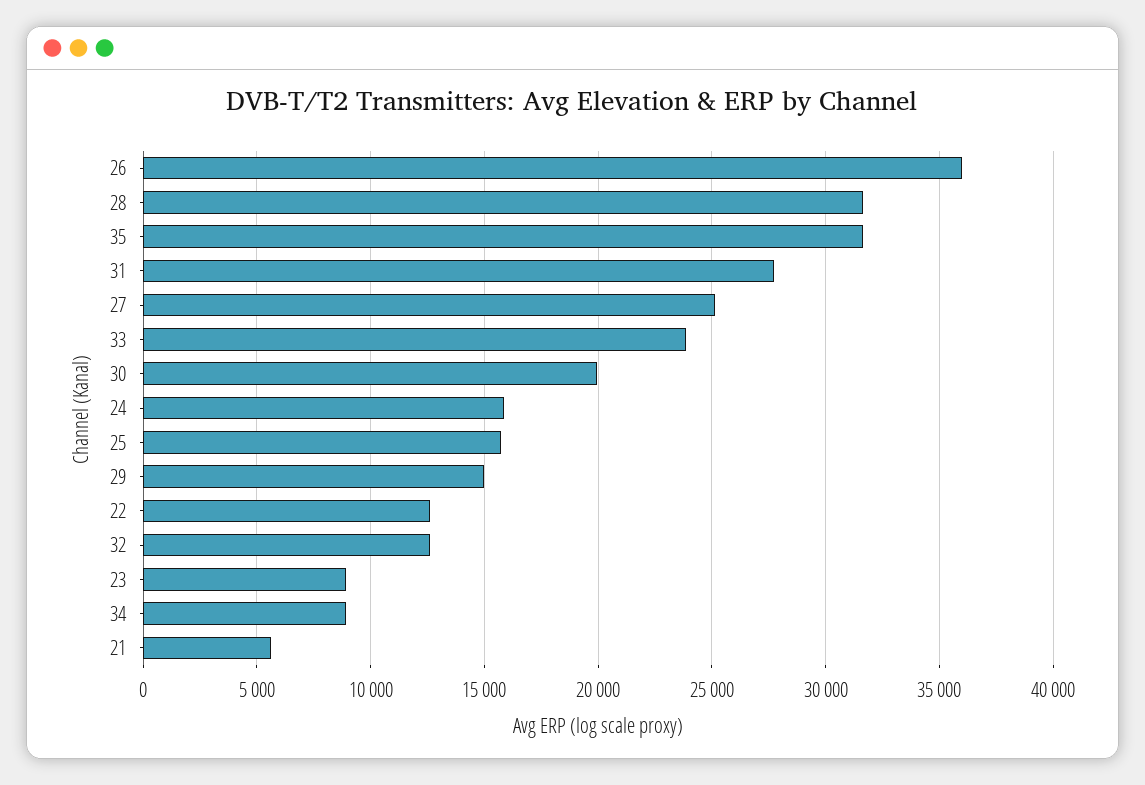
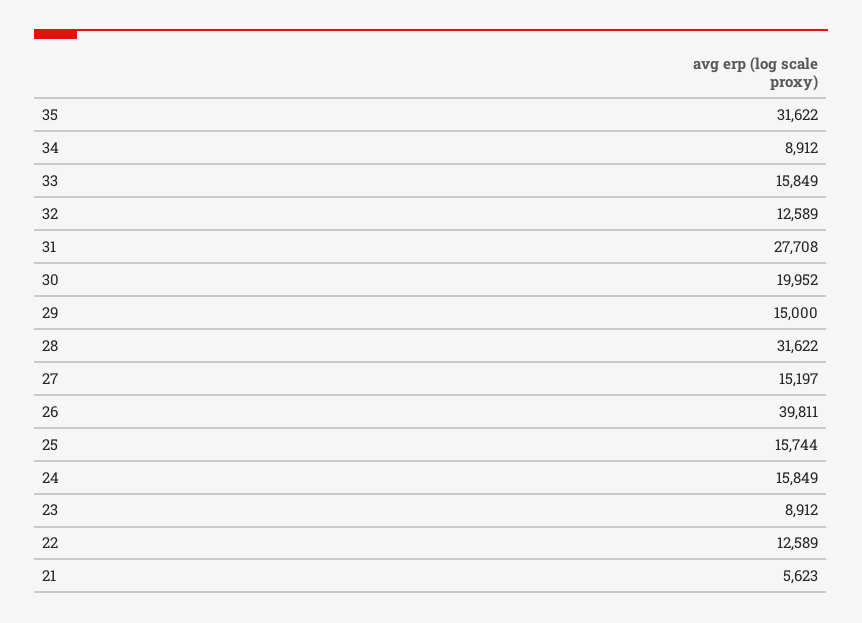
  {
-   "26": 36000,
+   "26": 39811,
    "28": 31622,
    "35": 31622,
    "31": 27708,
-   "27": 25000,
+   "27": 15197,
-   "33": 24000,
+   "33": 15849,
    "30": 19952,
    "24": 15849,
    "25": 15744,
    "29": 15000,
    "22": 12589,
    "32": 12589,
    "23": 8912,
    "34": 8912,
    "21": 5623
  }

